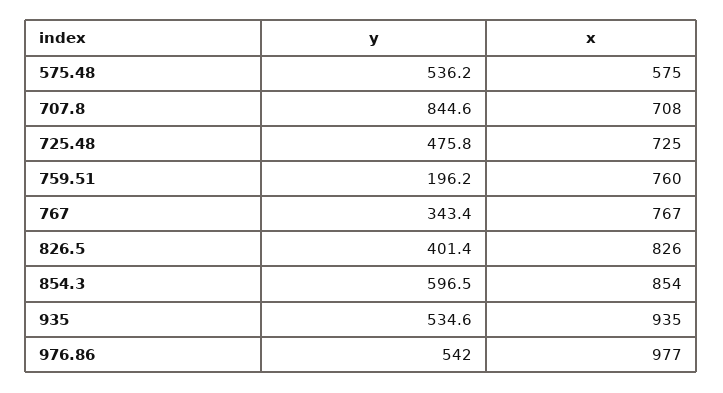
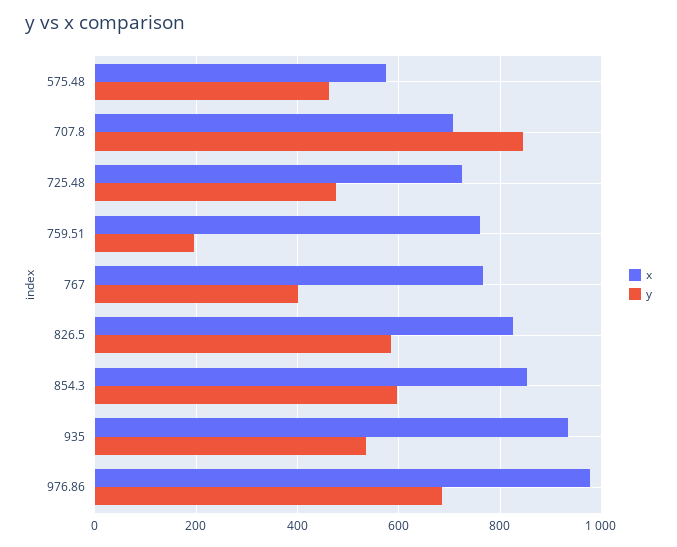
  {
    "y": {
-     "575.48": 536.2,
+     "575.48": 460,
      "707.8": 844.6,
      "725.48": 475.8,
      "759.51": 196.2,
-     "767": 343.4,
+     "767": 400,
-     "826.5": 401.4,
+     "826.5": 580,
      "854.3": 596.5,
      "935": 534.6,
-     "976.86": 542
+     "976.86": 680
    },
    "x": {
      "575.48": 575,
      "707.8": 708,
      "725.48": 725,
      "759.51": 760,
      "767": 767,
      "826.5": 826,
      "854.3": 854,
      "935": 935,
      "976.86": 977
    }
  }

